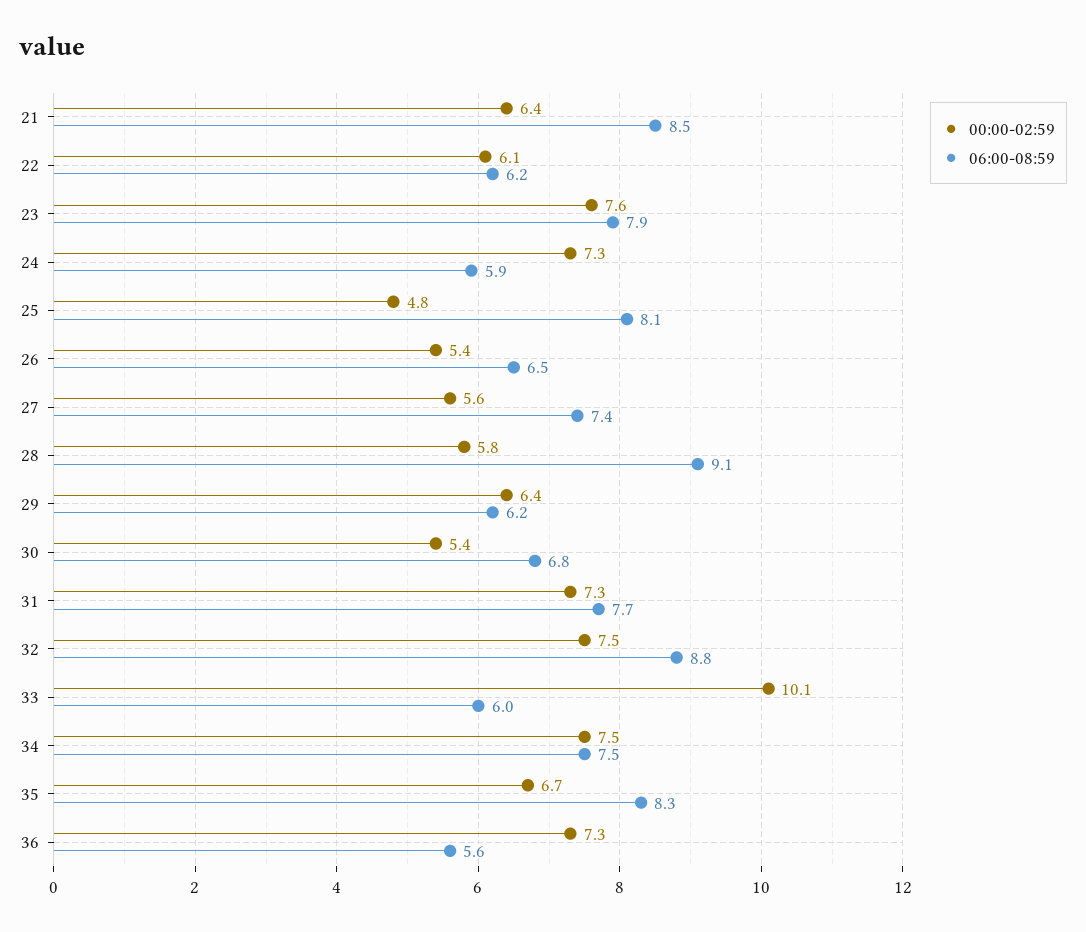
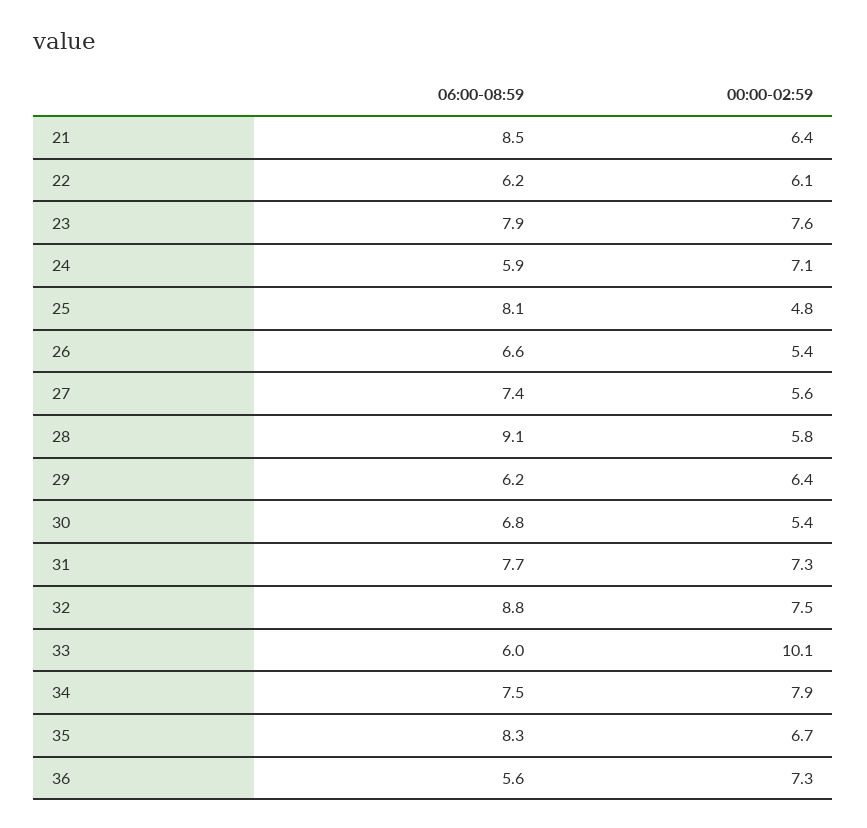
  {
    "00:00-02:59": {
      "21": 6.4,
      "22": 6.1,
      "23": 7.6,
-     "24": 7.3,
+     "24": 7.1,
      "25": 4.8,
      "26": 5.4,
      "27": 5.6,
      "28": 5.8,
      "29": 6.4,
      "30": 5.4,
      "31": 7.3,
      "32": 7.5,
      "33": 10.1,
-     "34": 7.5,
+     "34": 7.9,
      "35": 6.7,
      "36": 7.3
    },
    "06:00-08:59": {
      "21": 8.5,
      "22": 6.2,
      "23": 7.9,
      "24": 5.9,
      "25": 8.1,
-     "26": 6.5,
+     "26": 6.6,
      "27": 7.4,
      "28": 9.1,
      "29": 6.2,
      "30": 6.8,
      "31": 7.7,
      "32": 8.8,
      "33": 6,
      "34": 7.5,
      "35": 8.3,
      "36": 5.6
    }
  }

